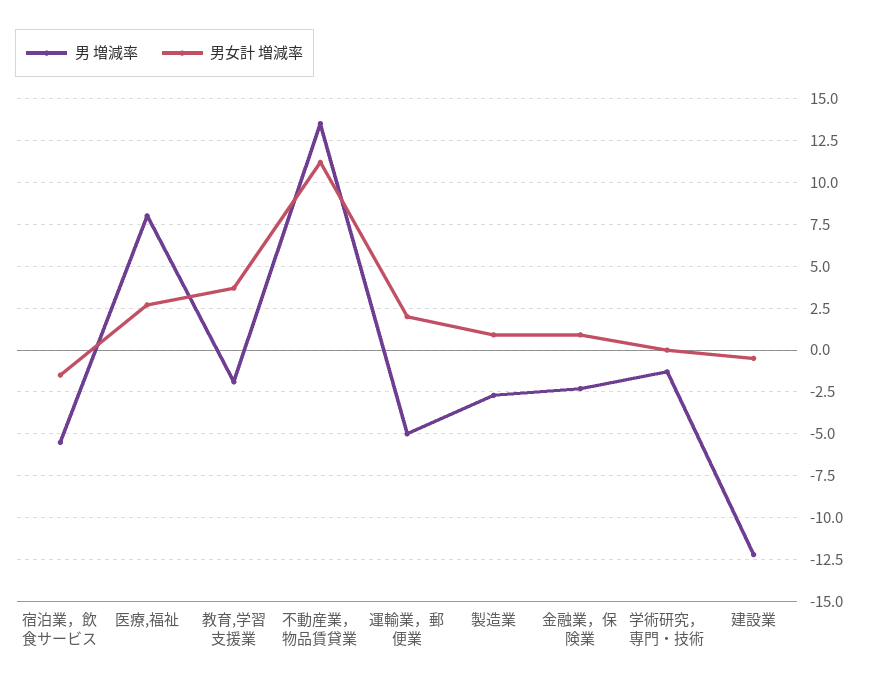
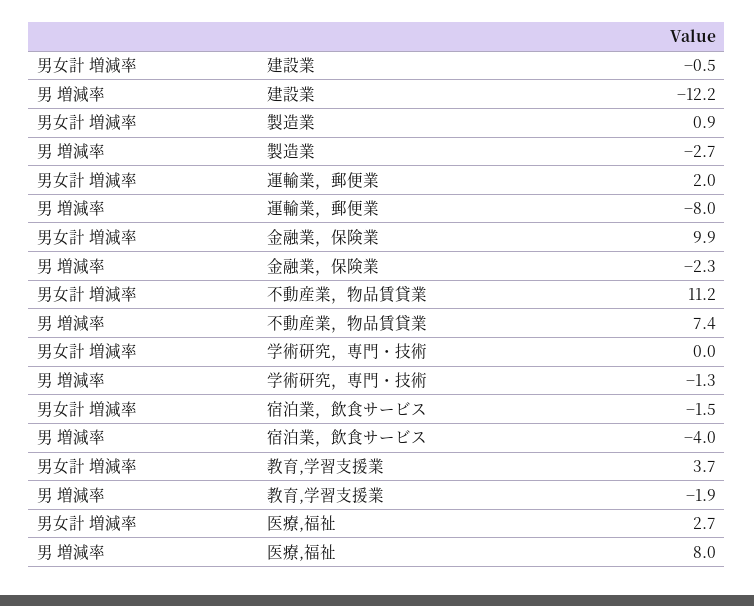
  {
    "男 増減率": {
-     "宿泊業，飲食サービス": -5.5,
+     "宿泊業，飲食サービス": -4,
      "医療,福祉": 8,
      "教育,学習支援業": -1.9,
-     "不動産業，物品賃貸業": 13.5,
+     "不動産業，物品賃貸業": 7.4,
-     "運輸業，郵便業": -5,
+     "運輸業，郵便業": -8,
      "製造業": -2.7,
      "金融業，保険業": -2.3,
      "学術研究，専門・技術": -1.3,
      "建設業": -12.2
    },
    "男女計 増減率": {
      "宿泊業，飲食サービス": -1.5,
      "医療,福祉": 2.7,
      "教育,学習支援業": 3.7,
      "不動産業，物品賃貸業": 11.2,
      "運輸業，郵便業": 2,
      "製造業": 0.9,
-     "金融業，保険業": 1,
+     "金融業，保険業": 9.9,
      "学術研究，専門・技術": 0,
      "建設業": -0.5
    }
  }

